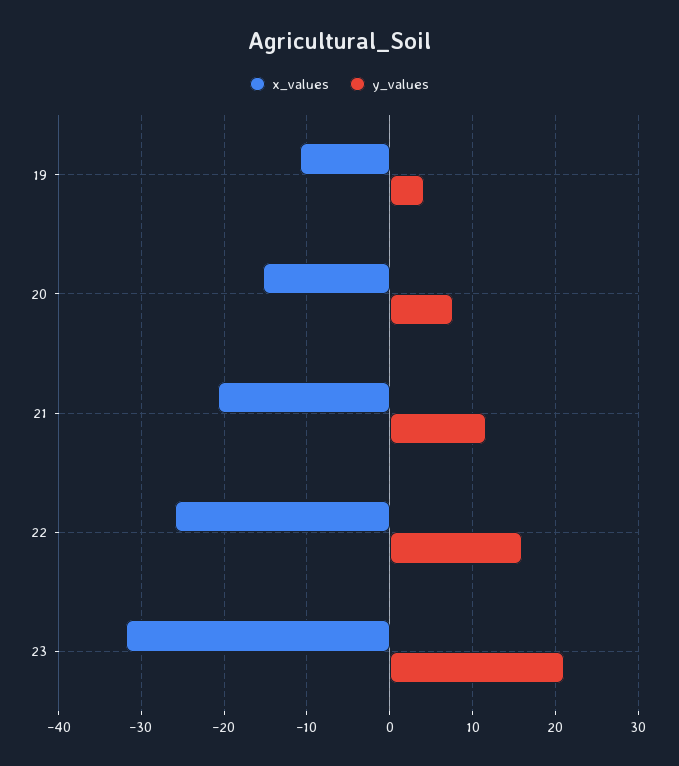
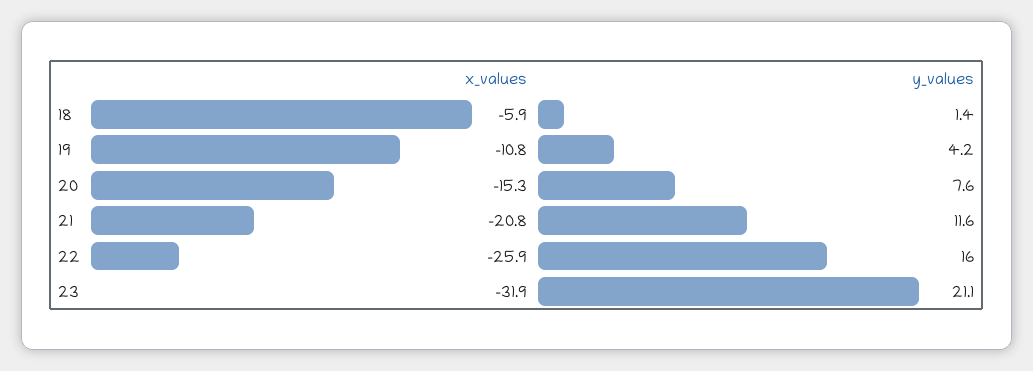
  {
    "x_values": {
      "19": -10.8,
      "20": -15.3,
      "21": -20.8,
      "22": -25.9,
-     "23": -31.9
+     "23": -31.9,
+     "18": -5.9
    },
    "y_values": {
      "19": 4.2,
      "20": 7.6,
      "21": 11.6,
      "22": 16,
-     "23": 21.1
+     "23": 21.1,
+     "18": 1.4
    }
  }

